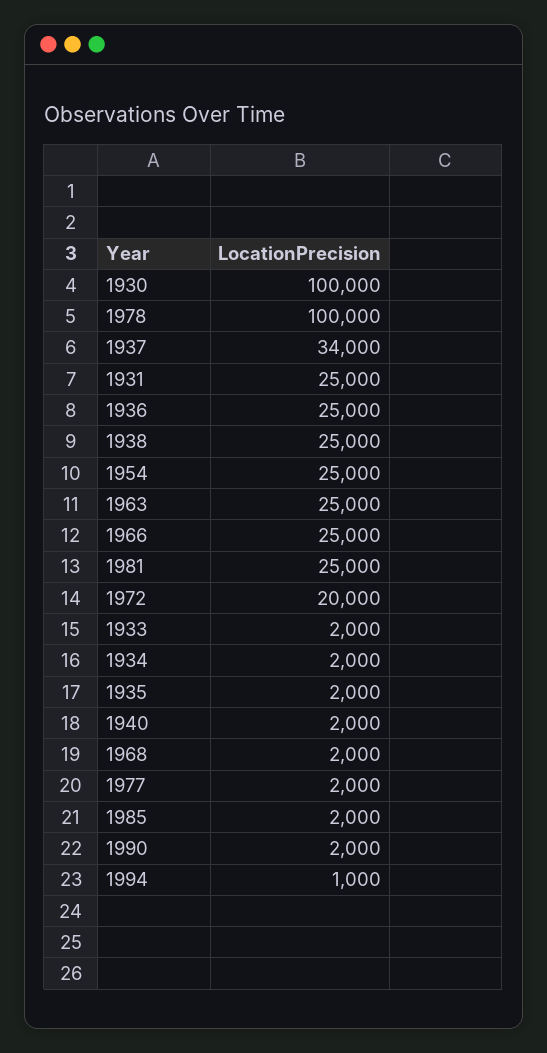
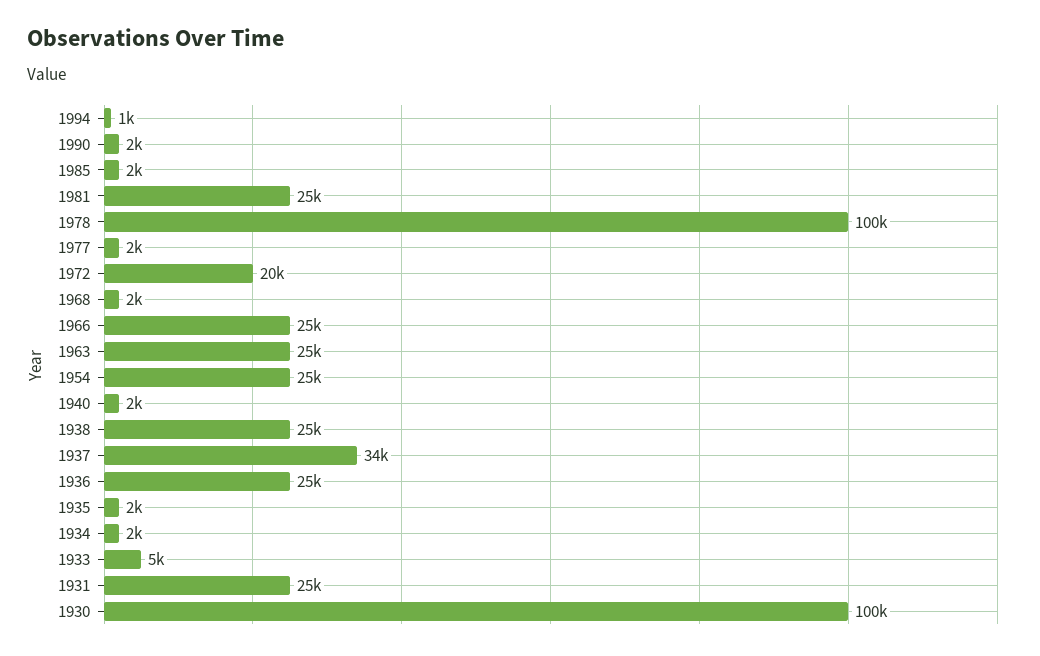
  {
    "1930": 100000,
    "1978": 100000,
    "1937": 34000,
    "1931": 25000,
    "1936": 25000,
    "1938": 25000,
    "1954": 25000,
    "1963": 25000,
    "1966": 25000,
    "1981": 25000,
    "1972": 20000,
-   "1933": 2000,
+   "1933": 5000,
    "1934": 2000,
    "1935": 2000,
    "1940": 2000,
    "1968": 2000,
    "1977": 2000,
    "1985": 2000,
    "1990": 2000,
    "1994": 1000
  }

